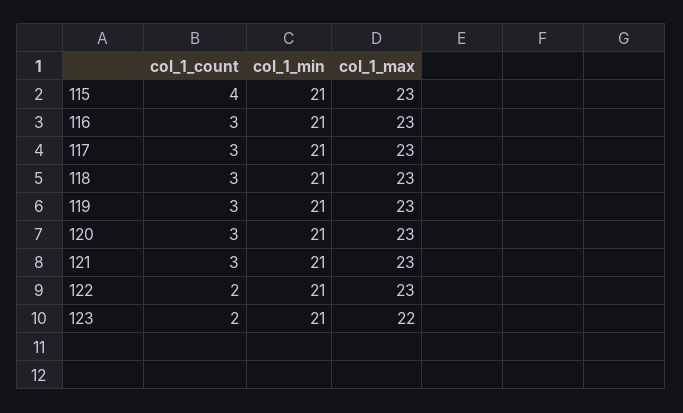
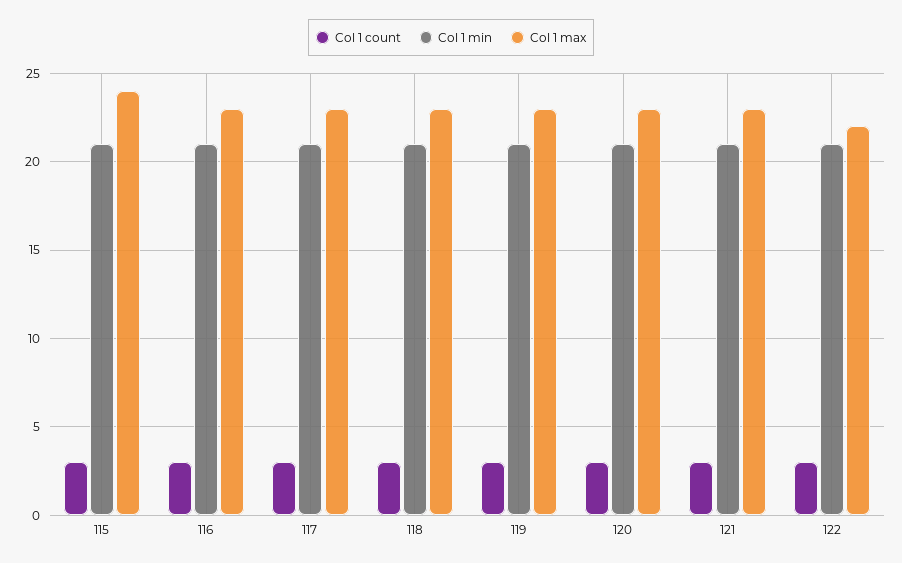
  {
    "col_1_count": {
-     "115": 4,
+     "115": 3,
      "116": 3,
      "117": 3,
      "118": 3,
      "119": 3,
      "120": 3,
      "121": 3,
-     "122": 2,
+     "122": 3
-     "123": 2
    },
    "col_1_min": {
      "115": 21,
      "116": 21,
      "117": 21,
      "118": 21,
      "119": 21,
      "120": 21,
      "121": 21,
-     "122": 21,
+     "122": 21
-     "123": 21
    },
    "col_1_max": {
-     "115": 23,
+     "115": 24,
      "116": 23,
      "117": 23,
      "118": 23,
      "119": 23,
      "120": 23,
      "121": 23,
-     "122": 23,
+     "122": 22
-     "123": 22
    }
  }

